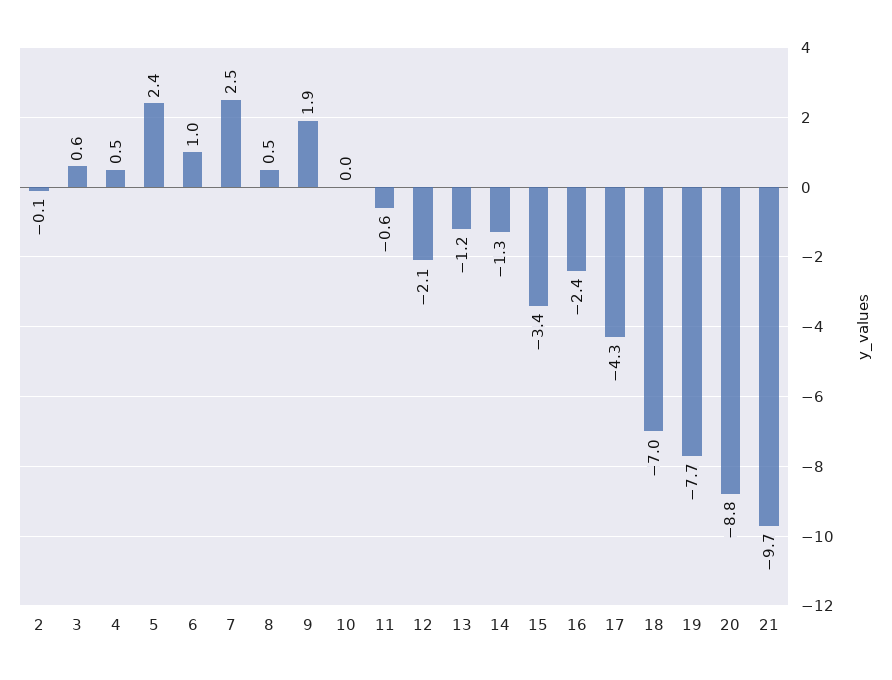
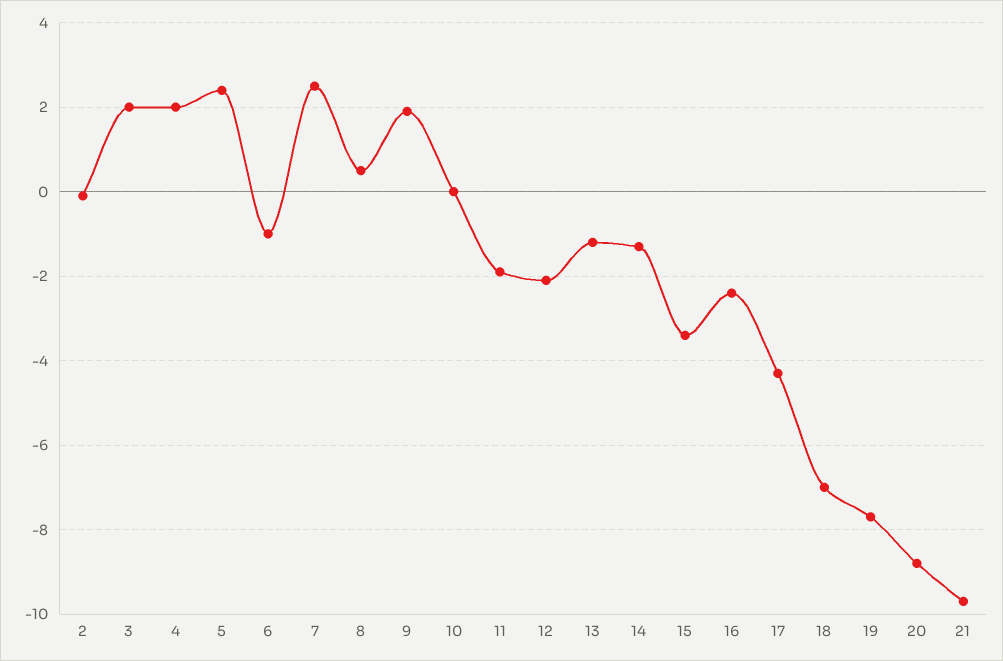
  {
    "2": -0.1,
-   "3": 0.6,
+   "3": 2,
-   "4": 0.5,
+   "4": 2,
    "5": 2.4,
-   "6": 1,
+   "6": -1,
    "7": 2.5,
    "8": 0.5,
    "9": 1.9,
    "10": 0,
-   "11": -0.6,
+   "11": -2,
    "12": -2.1,
    "13": -1.2,
    "14": -1.3,
    "15": -3.4,
    "16": -2.4,
    "17": -4.3,
    "18": -7,
    "19": -7.7,
    "20": -8.8,
    "21": -9.7
  }

